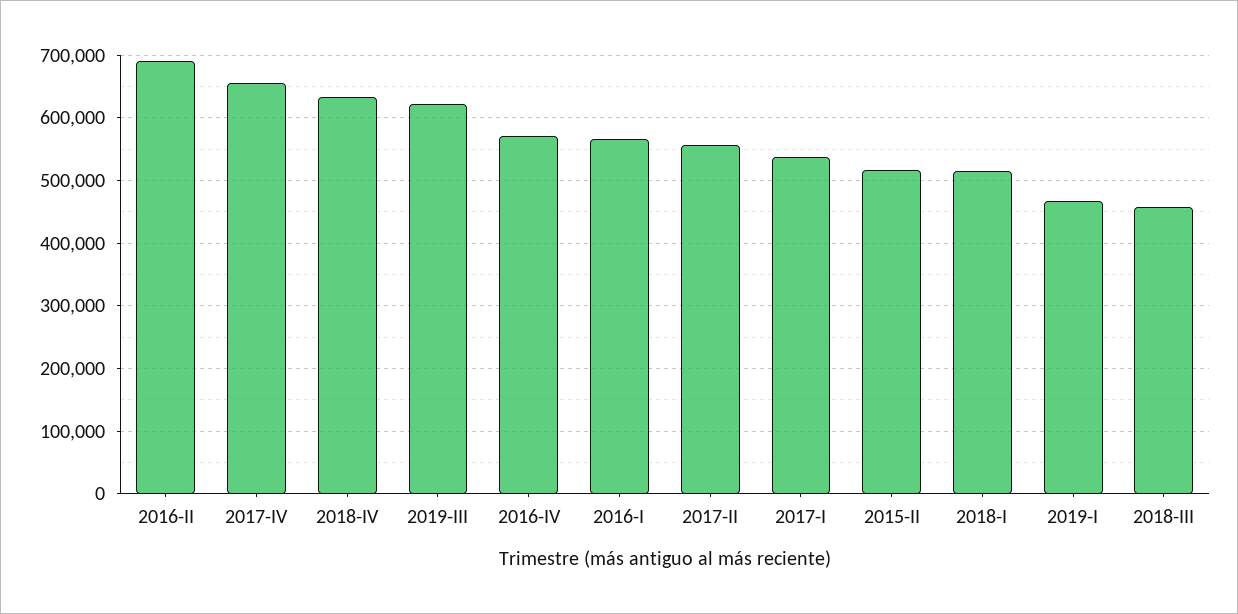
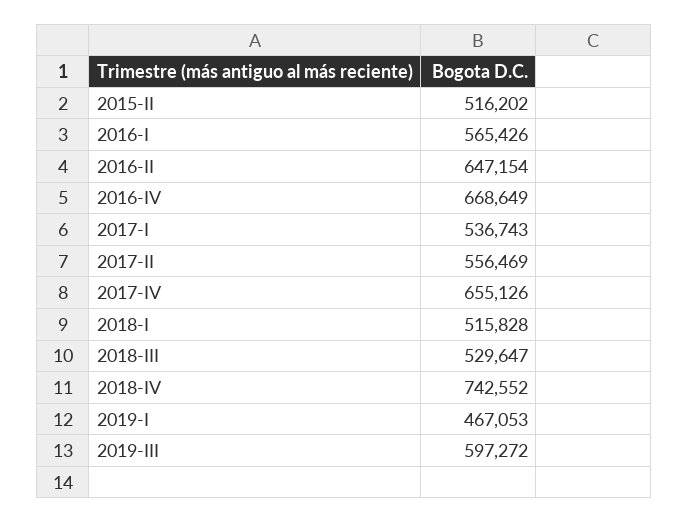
  {
-   "2016-II": 690000,
+   "2016-II": 647154,
    "2017-IV": 655126,
-   "2018-IV": 630000,
+   "2018-IV": 742552,
-   "2019-III": 620000,
+   "2019-III": 597272,
-   "2016-IV": 570000,
+   "2016-IV": 668649,
    "2016-I": 565426,
    "2017-II": 556469,
    "2017-I": 536743,
    "2015-II": 516202,
    "2018-I": 515828,
    "2019-I": 467053,
-   "2018-III": 460000
+   "2018-III": 529647
  }

